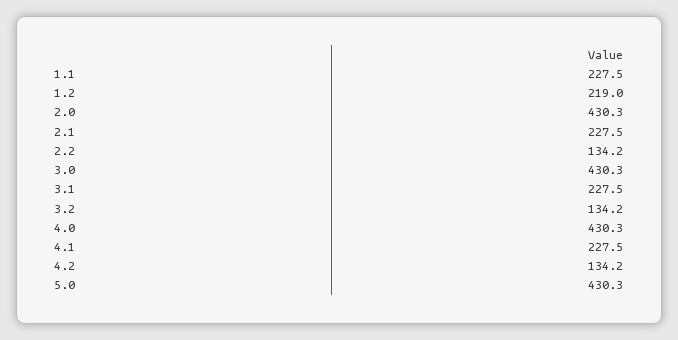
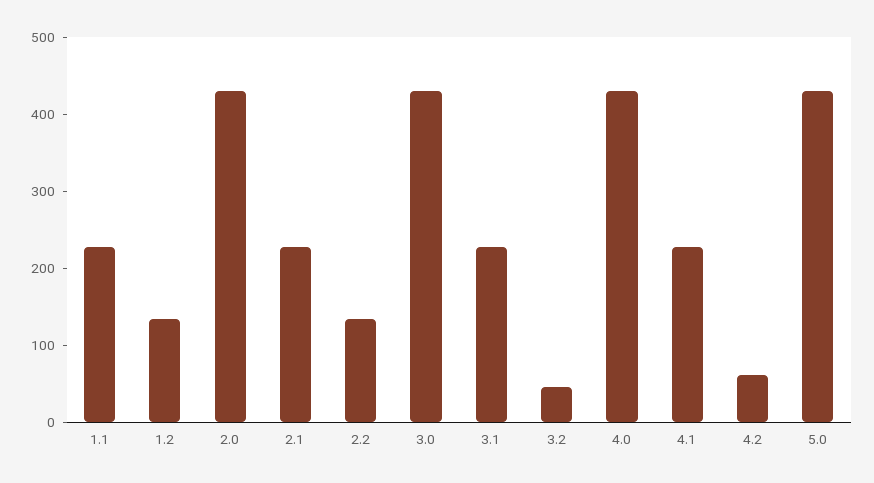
  {
    "1.1": 227.5,
-   "1.2": 219,
+   "1.2": 140,
    "2.0": 430.3,
    "2.1": 227.5,
    "2.2": 134.2,
    "3.0": 430.3,
    "3.1": 227.5,
-   "3.2": 134.2,
+   "3.2": 40,
    "4.0": 430.3,
    "4.1": 227.5,
-   "4.2": 134.2,
+   "4.2": 60,
    "5.0": 430.3
  }

